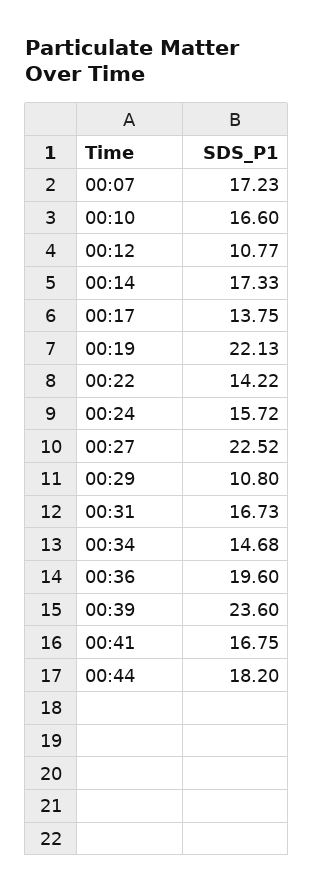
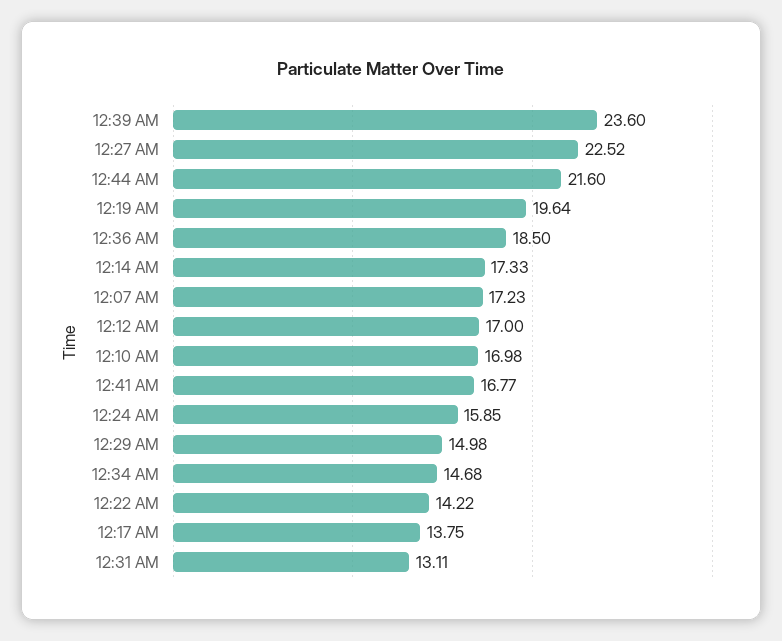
  {
    "00:07": 17.23,
-   "00:10": 16.6,
+   "00:10": 16.98,
-   "00:12": 10.77,
+   "00:12": 17,
    "00:14": 17.33,
    "00:17": 13.75,
-   "00:19": 22.13,
+   "00:19": 19.64,
    "00:22": 14.22,
-   "00:24": 15.72,
+   "00:24": 15.85,
    "00:27": 22.52,
-   "00:29": 10.8,
+   "00:29": 14.98,
-   "00:31": 16.73,
+   "00:31": 13.11,
    "00:34": 14.68,
-   "00:36": 19.6,
+   "00:36": 18.5,
    "00:39": 23.6,
-   "00:41": 16.75,
+   "00:41": 16.77,
-   "00:44": 18.2
+   "00:44": 21.6
  }

